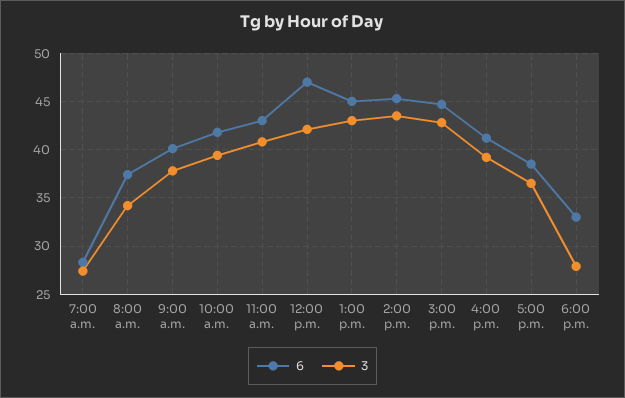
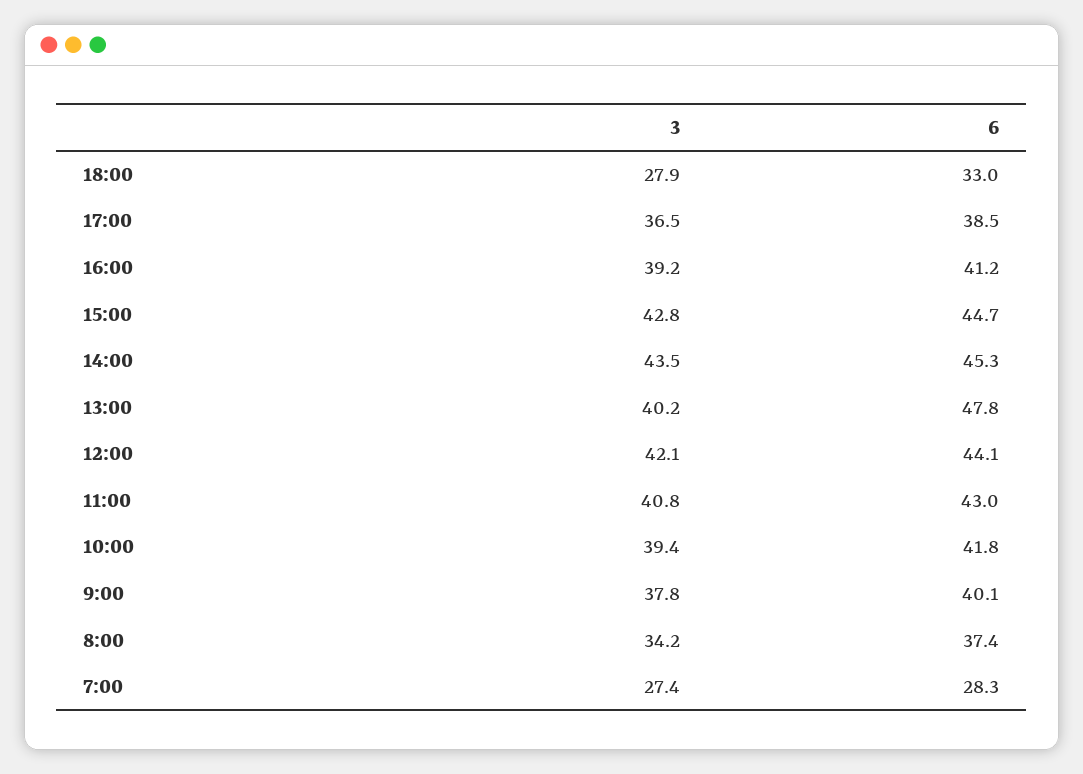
  {
    "6": {
      "7:00 a.m.": 28.3,
      "8:00 a.m.": 37.4,
      "9:00 a.m.": 40.1,
      "10:00 a.m.": 41.8,
      "11:00 a.m.": 43,
-     "12:00 p.m.": 47,
+     "12:00 p.m.": 44.1,
-     "1:00 p.m.": 45,
+     "1:00 p.m.": 47.8,
      "2:00 p.m.": 45.3,
      "3:00 p.m.": 44.7,
      "4:00 p.m.": 41.2,
      "5:00 p.m.": 38.5,
      "6:00 p.m.": 33
    },
    "3": {
      "7:00 a.m.": 27.4,
      "8:00 a.m.": 34.2,
      "9:00 a.m.": 37.8,
      "10:00 a.m.": 39.4,
      "11:00 a.m.": 40.8,
      "12:00 p.m.": 42.1,
-     "1:00 p.m.": 43,
+     "1:00 p.m.": 40.2,
      "2:00 p.m.": 43.5,
      "3:00 p.m.": 42.8,
      "4:00 p.m.": 39.2,
      "5:00 p.m.": 36.5,
      "6:00 p.m.": 27.9
    }
  }

